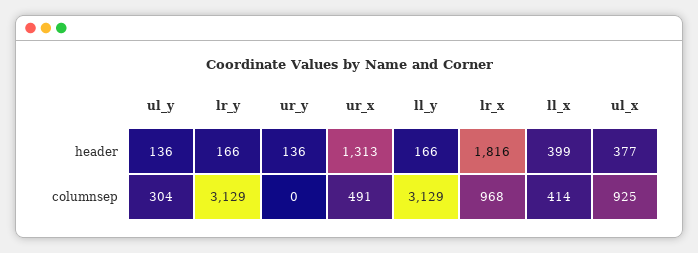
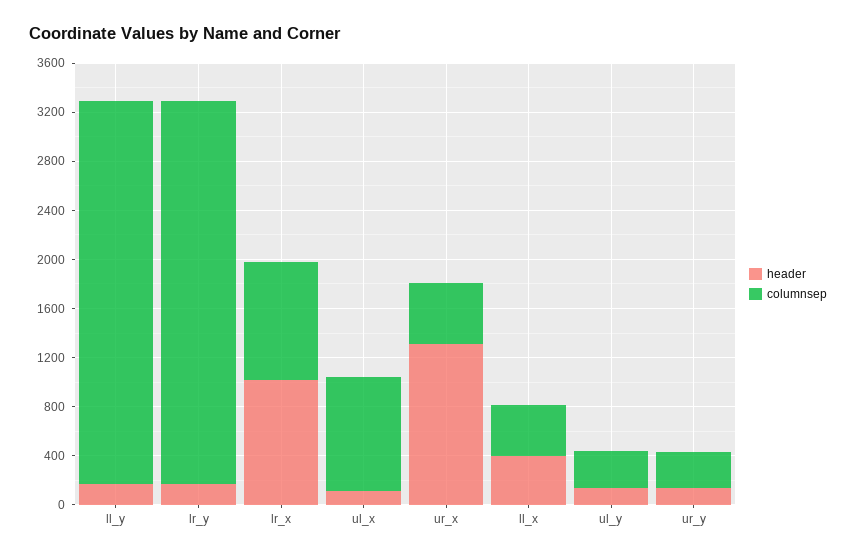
  {
    "header": {
      "ul_y": 136,
      "lr_y": 166,
      "ur_y": 136,
      "ur_x": 1313,
      "ll_y": 166,
-     "lr_x": 1816,
+     "lr_x": 1000,
      "ll_x": 399,
-     "ul_x": 377
+     "ul_x": 100
    },
    "columnsep": {
      "ul_y": 304,
      "lr_y": 3129,
-     "ur_y": 0,
+     "ur_y": 300,
      "ur_x": 491,
      "ll_y": 3129,
      "lr_x": 968,
      "ll_x": 414,
      "ul_x": 925
    }
  }

